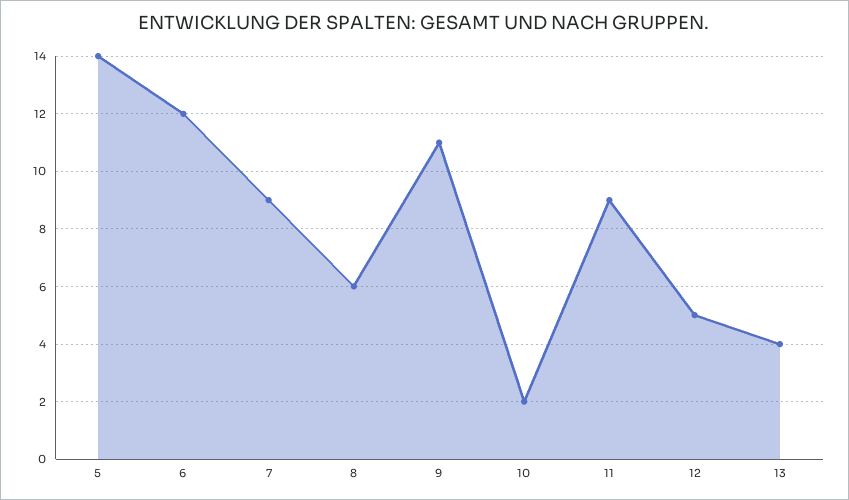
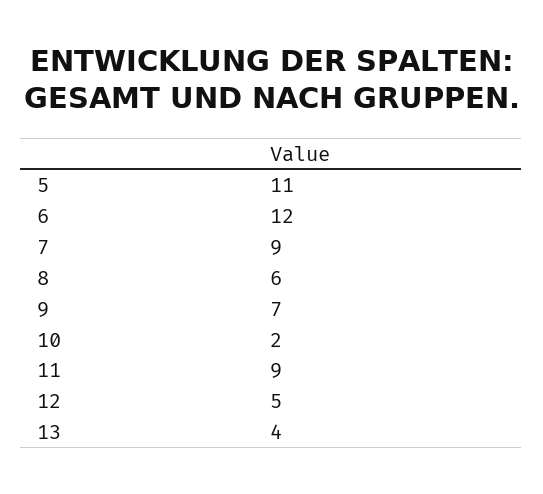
  {
-   "5": 14,
+   "5": 11,
    "6": 12,
    "7": 9,
    "8": 6,
-   "9": 11,
+   "9": 7,
    "10": 2,
    "11": 9,
    "12": 5,
    "13": 4
  }

